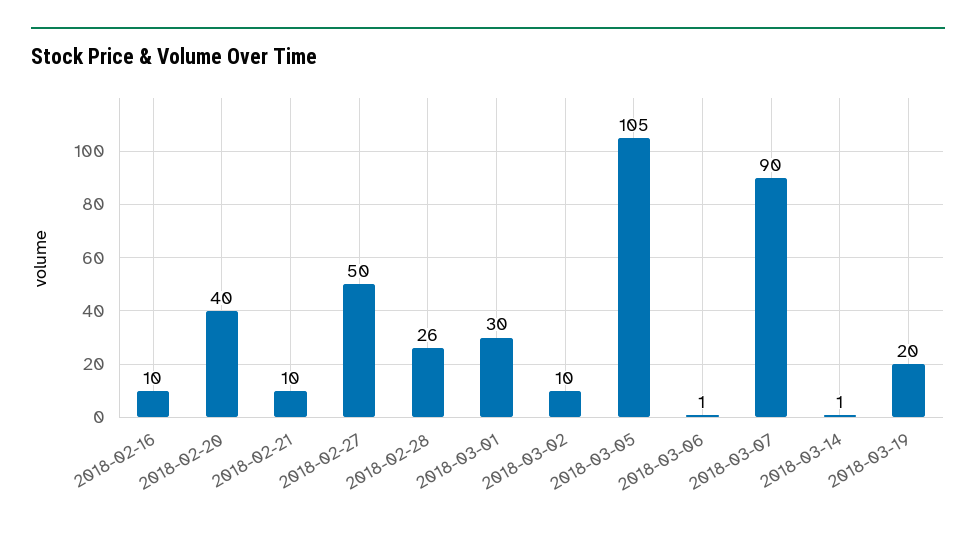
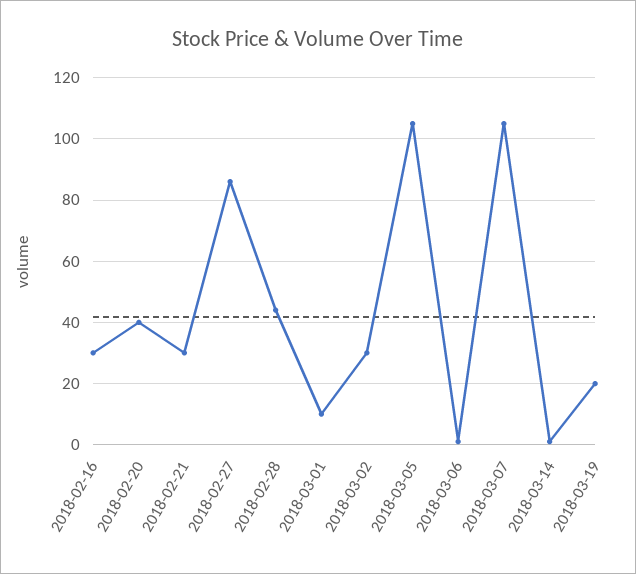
  {
-   "2018-02-16": 10,
+   "2018-02-16": 30,
    "2018-02-20": 40,
-   "2018-02-21": 10,
+   "2018-02-21": 30,
-   "2018-02-27": 50,
+   "2018-02-27": 85,
-   "2018-02-28": 26,
+   "2018-02-28": 45,
-   "2018-03-01": 30,
+   "2018-03-01": 10,
-   "2018-03-02": 10,
+   "2018-03-02": 30,
    "2018-03-05": 105,
    "2018-03-06": 1,
-   "2018-03-07": 90,
+   "2018-03-07": 105,
    "2018-03-14": 1,
    "2018-03-19": 20
  }

